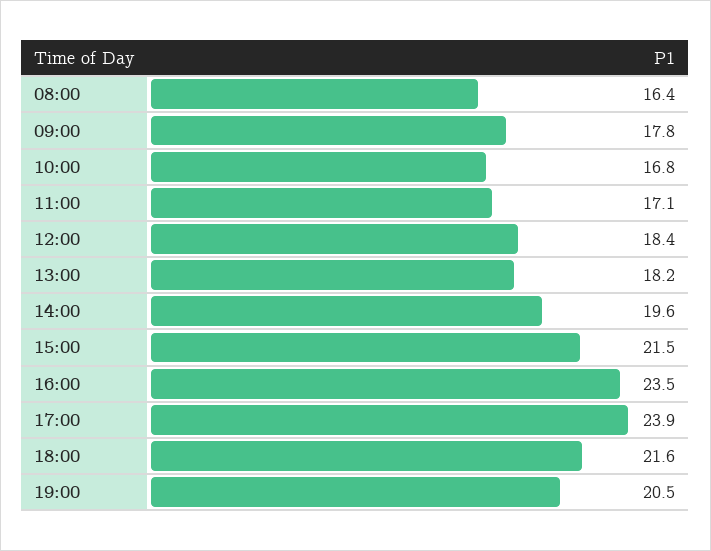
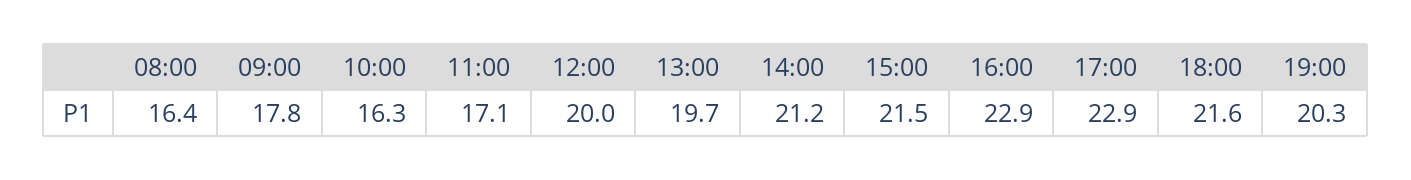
  {
    "08:00": 16.4,
    "09:00": 17.8,
-   "10:00": 16.8,
+   "10:00": 16.3,
    "11:00": 17.1,
-   "12:00": 18.4,
+   "12:00": 20,
-   "13:00": 18.2,
+   "13:00": 19.7,
-   "14:00": 19.6,
+   "14:00": 21.2,
    "15:00": 21.5,
-   "16:00": 23.5,
+   "16:00": 22.9,
-   "17:00": 23.9,
+   "17:00": 22.9,
    "18:00": 21.6,
-   "19:00": 20.5
+   "19:00": 20.3
  }

